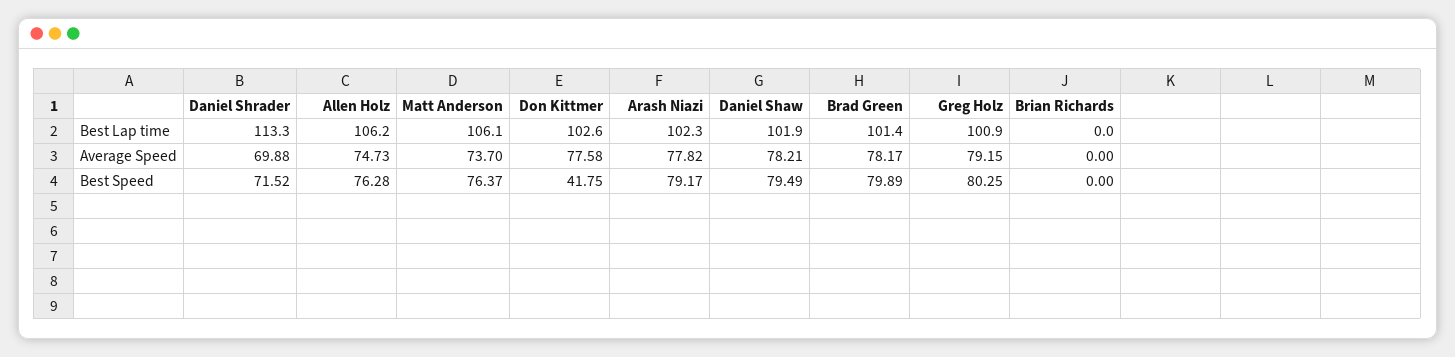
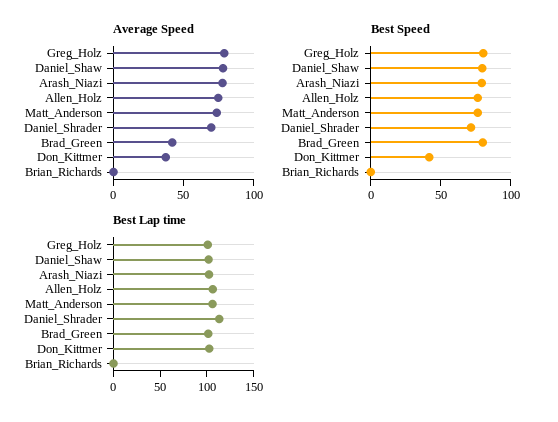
  {
    "Best Lap time": {
      "Daniel Shrader": 113.3,
      "Allen Holz": 106.2,
      "Matt Anderson": 106.1,
      "Don Kittmer": 102.6,
      "Arash Niazi": 102.3,
      "Daniel Shaw": 101.9,
      "Brad Green": 101.4,
      "Greg Holz": 100.9,
      "Brian Richards": 0
    },
    "Average Speed": {
      "Daniel Shrader": 69.88,
      "Allen Holz": 74.73,
      "Matt Anderson": 73.7,
-     "Don Kittmer": 77.58,
+     "Don Kittmer": 40,
      "Arash Niazi": 77.82,
      "Daniel Shaw": 78.21,
-     "Brad Green": 78.17,
+     "Brad Green": 40,
      "Greg Holz": 79.15,
      "Brian Richards": 0
    },
    "Best Speed": {
      "Daniel Shrader": 71.52,
      "Allen Holz": 76.28,
      "Matt Anderson": 76.37,
      "Don Kittmer": 41.75,
      "Arash Niazi": 79.17,
      "Daniel Shaw": 79.49,
      "Brad Green": 79.89,
      "Greg Holz": 80.25,
      "Brian Richards": 0
    }
  }

